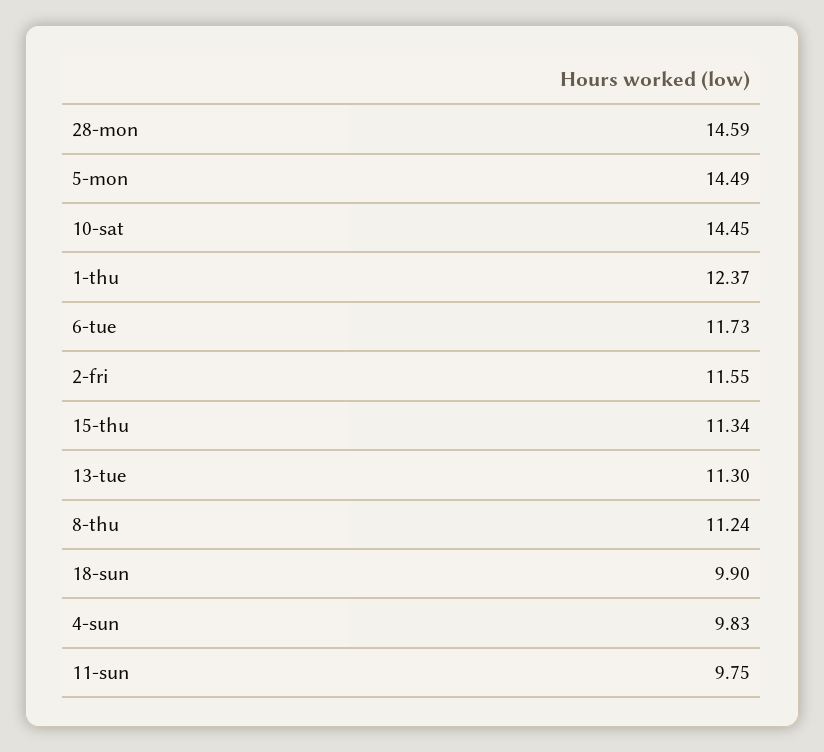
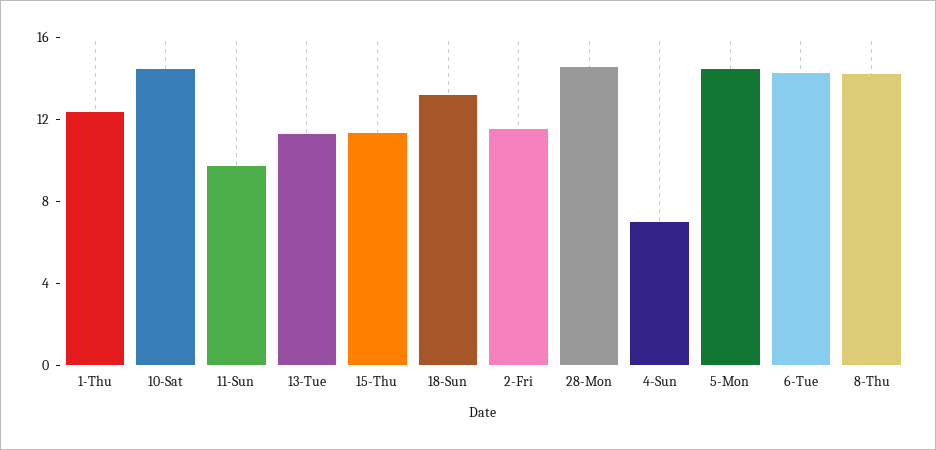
  {
    "28-mon": 14.59,
    "5-mon": 14.49,
    "10-sat": 14.45,
    "1-thu": 12.37,
-   "6-tue": 11.73,
+   "6-tue": 14,
    "2-fri": 11.55,
    "15-thu": 11.34,
    "13-tue": 11.3,
-   "8-thu": 11.24,
+   "8-thu": 14,
-   "18-sun": 9.9,
+   "18-sun": 13,
-   "4-sun": 9.83,
+   "4-sun": 7,
    "11-sun": 9.75
  }

